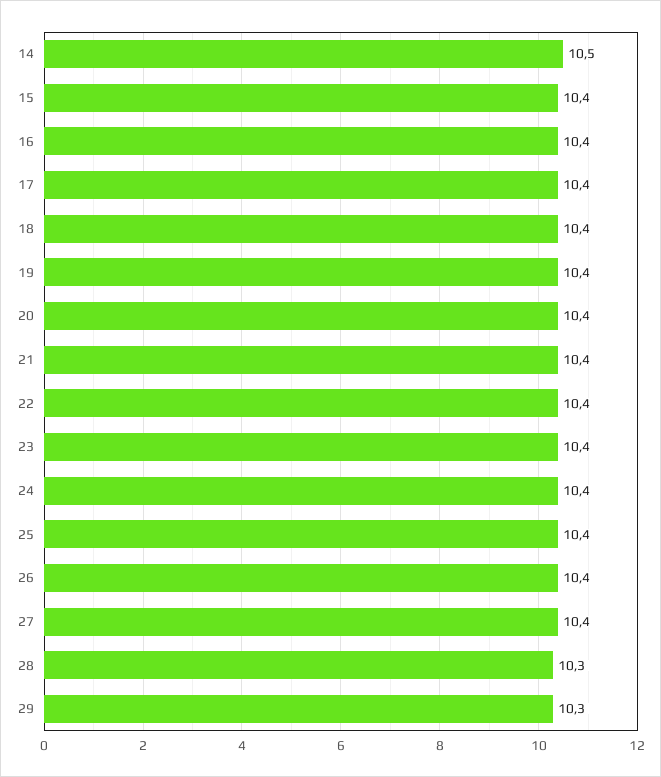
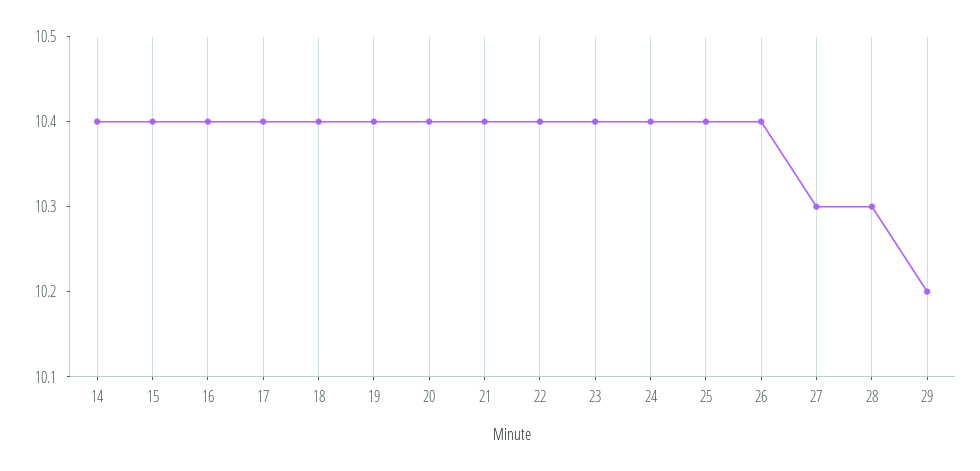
  {
-   "14": 10.5,
+   "14": 10.4,
    "15": 10.4,
    "16": 10.4,
    "17": 10.4,
    "18": 10.4,
    "19": 10.4,
    "20": 10.4,
    "21": 10.4,
    "22": 10.4,
    "23": 10.4,
    "24": 10.4,
    "25": 10.4,
    "26": 10.4,
-   "27": 10.4,
+   "27": 10.3,
    "28": 10.3,
-   "29": 10.3
+   "29": 10.2
  }

